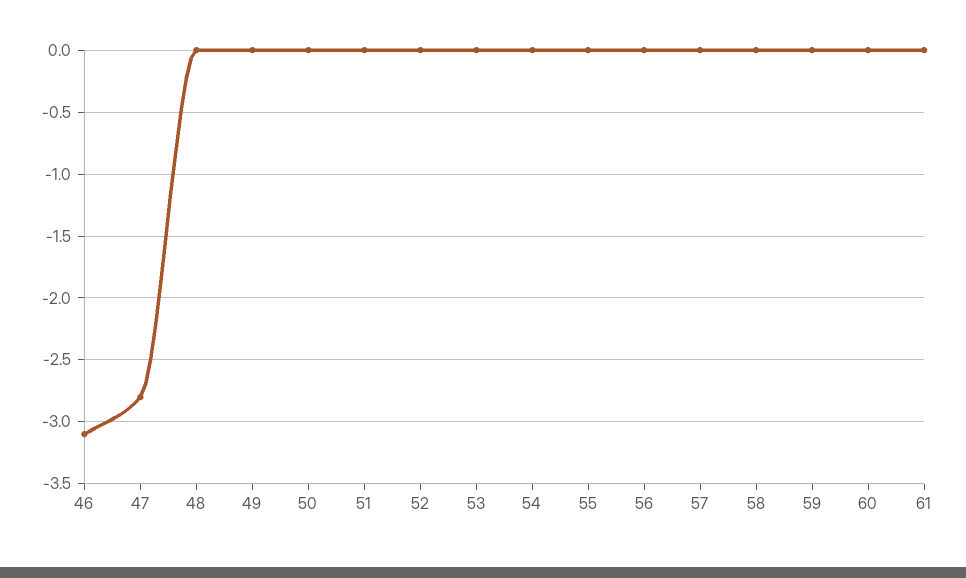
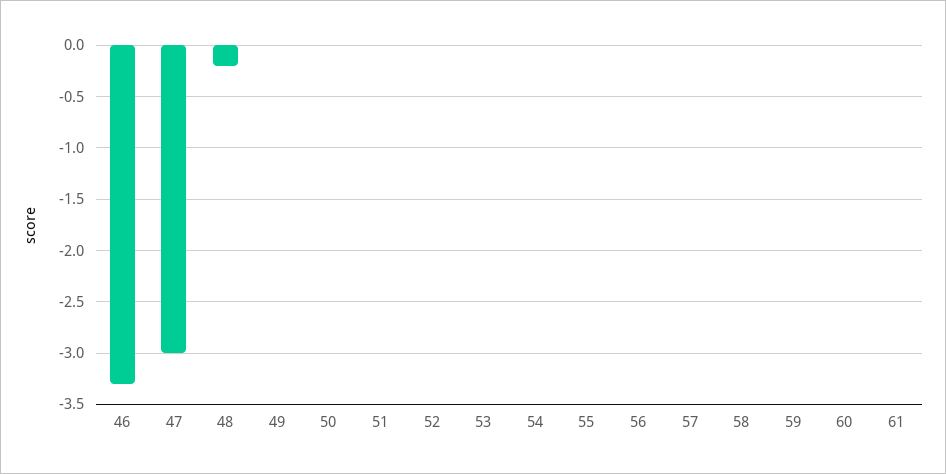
  {
-   "46": -3.1,
+   "46": -3.3,
-   "47": -2.8,
+   "47": -3,
-   "48": 0,
+   "48": -0.2,
    "49": 0,
    "50": 0,
    "51": 0,
    "52": 0,
    "53": 0,
    "54": 0,
    "55": 0,
    "56": 0,
    "57": 0,
    "58": 0,
    "59": 0,
    "60": 0,
    "61": 0
  }

